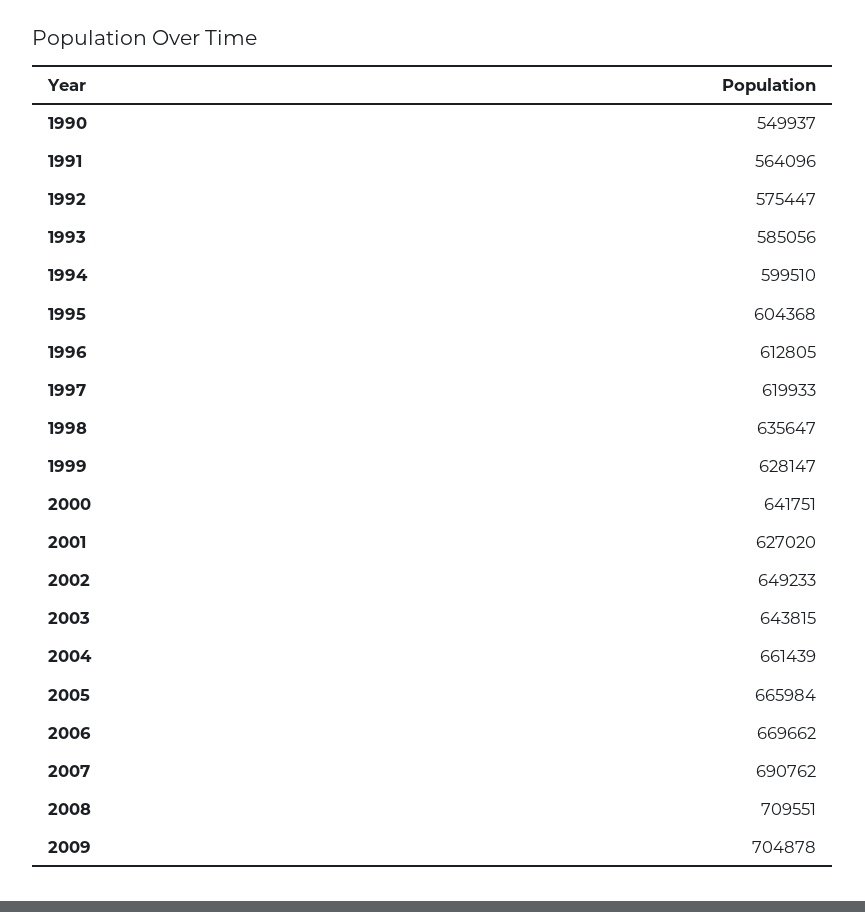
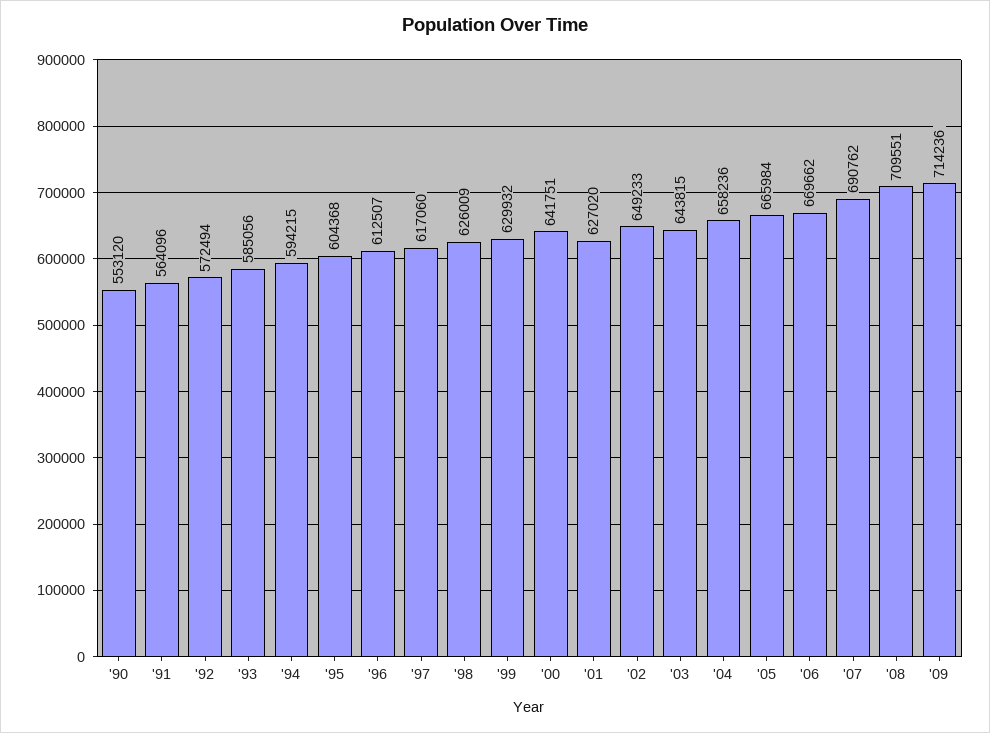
  {
-   "1990": 549937,
+   "1990": 553120,
    "1991": 564096,
-   "1992": 575447,
+   "1992": 572494,
    "1993": 585056,
-   "1994": 599510,
+   "1994": 594215,
    "1995": 604368,
-   "1996": 612805,
+   "1996": 612507,
-   "1997": 619933,
+   "1997": 617060,
-   "1998": 635647,
+   "1998": 626009,
-   "1999": 628147,
+   "1999": 629932,
    "2000": 641751,
    "2001": 627020,
    "2002": 649233,
    "2003": 643815,
-   "2004": 661439,
+   "2004": 658236,
    "2005": 665984,
    "2006": 669662,
    "2007": 690762,
    "2008": 709551,
-   "2009": 704878
+   "2009": 714236
  }

